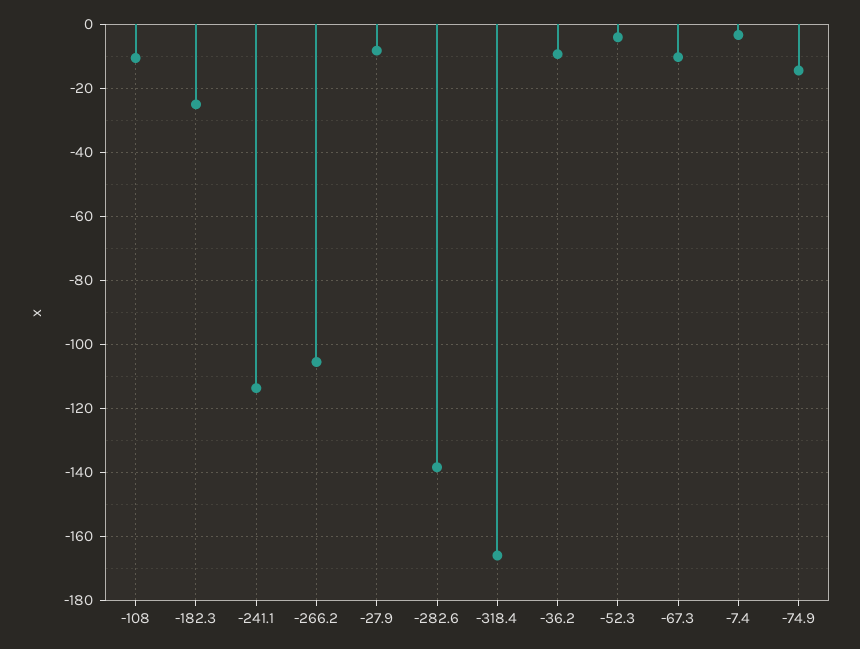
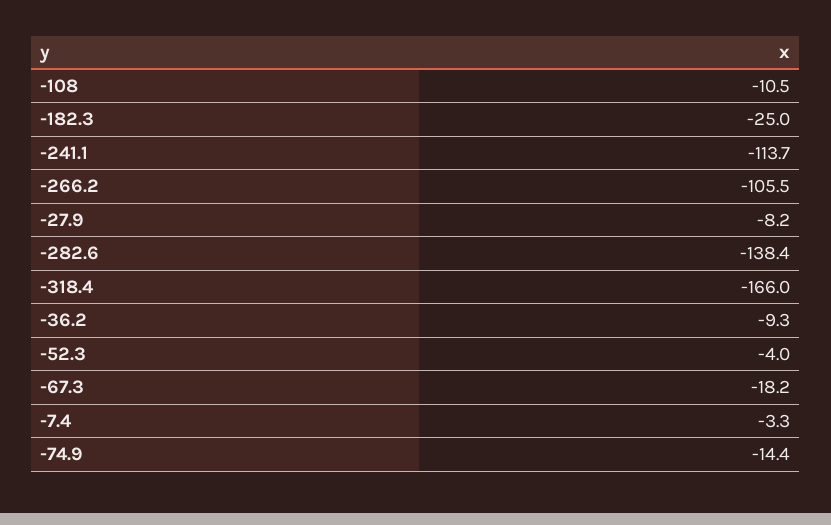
  {
    "-108": -10.5,
    "-182.3": -25,
    "-241.1": -113.7,
    "-266.2": -105.5,
    "-27.9": -8.2,
    "-282.6": -138.4,
    "-318.4": -166,
    "-36.2": -9.3,
    "-52.3": -4,
-   "-67.3": -10,
+   "-67.3": -18.2,
    "-7.4": -3.3,
    "-74.9": -14.4
  }

